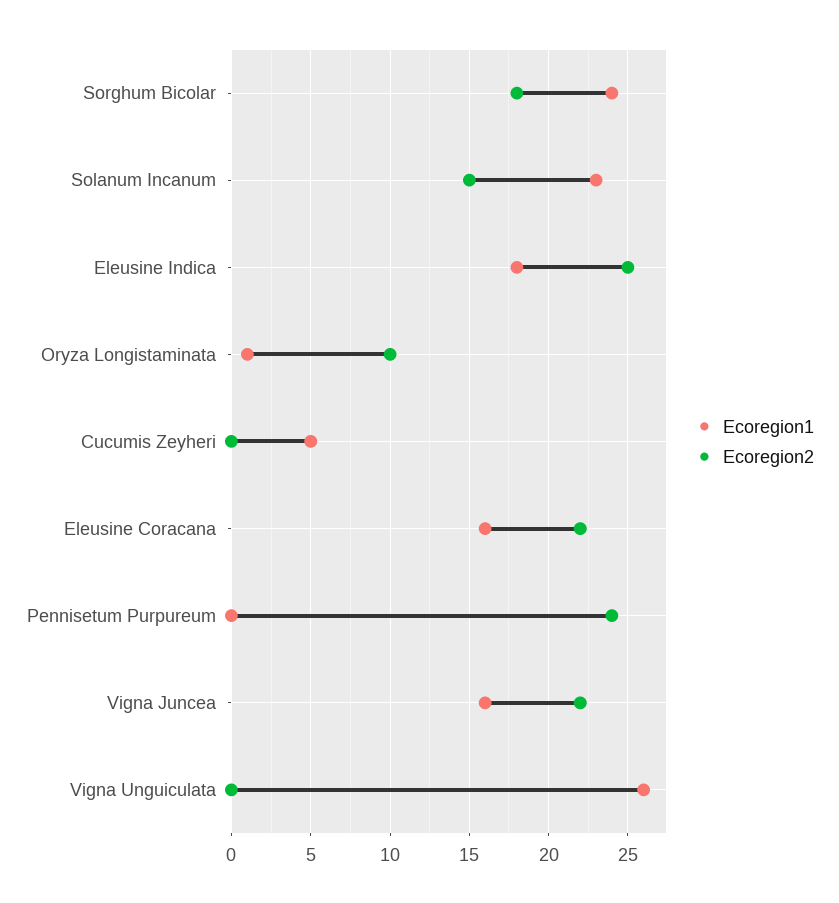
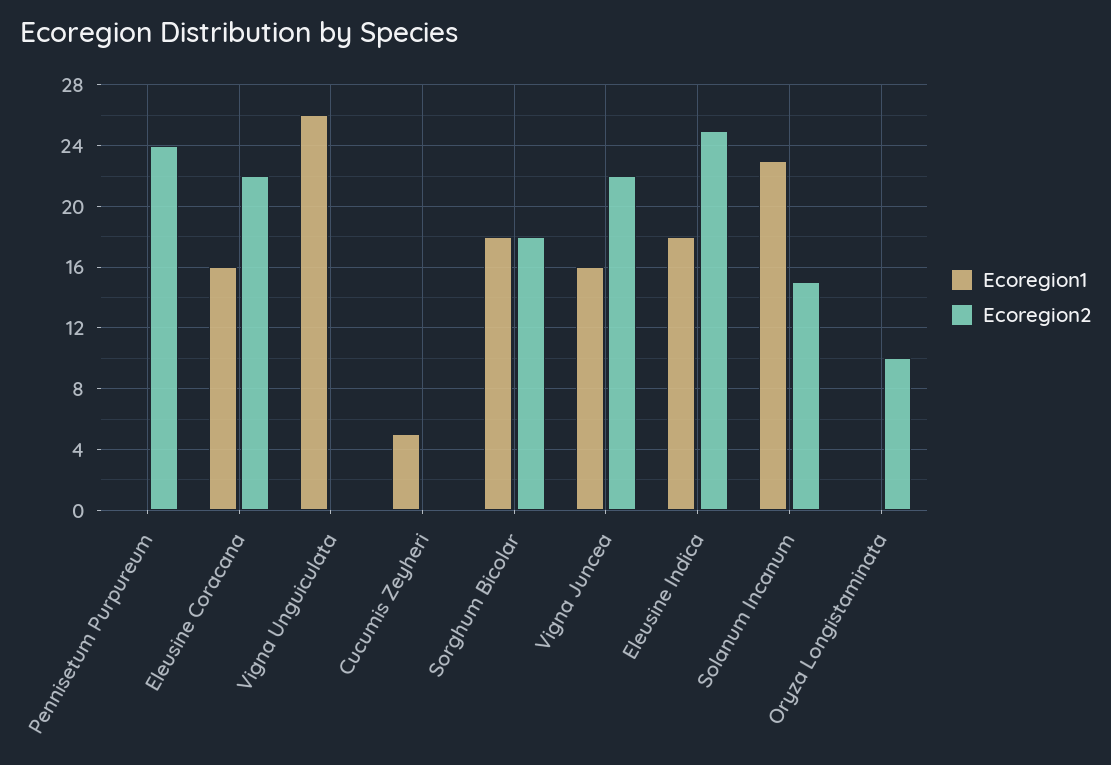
  {
    "Ecoregion1": {
-     "Sorghum Bicolar": 24,
+     "Sorghum Bicolar": 18,
      "Solanum Incanum": 23,
      "Eleusine Indica": 18,
-     "Oryza Longistaminata": 1,
+     "Oryza Longistaminata": 0,
      "Cucumis Zeyheri": 5,
      "Eleusine Coracana": 16,
      "Pennisetum Purpureum": 0,
      "Vigna Juncea": 16,
      "Vigna Unguiculata": 26
    },
    "Ecoregion2": {
      "Sorghum Bicolar": 18,
      "Solanum Incanum": 15,
      "Eleusine Indica": 25,
      "Oryza Longistaminata": 10,
      "Cucumis Zeyheri": 0,
      "Eleusine Coracana": 22,
      "Pennisetum Purpureum": 24,
      "Vigna Juncea": 22,
      "Vigna Unguiculata": 0
    }
  }

